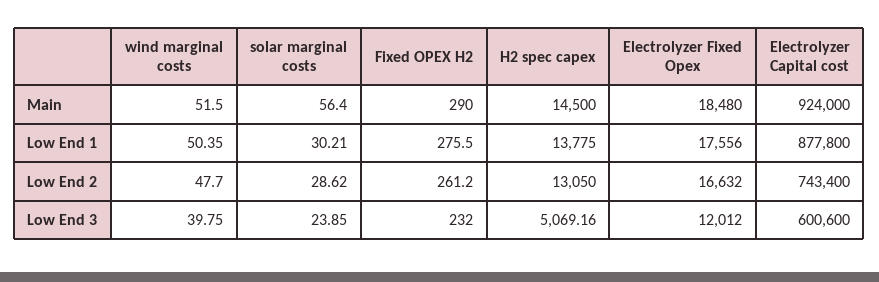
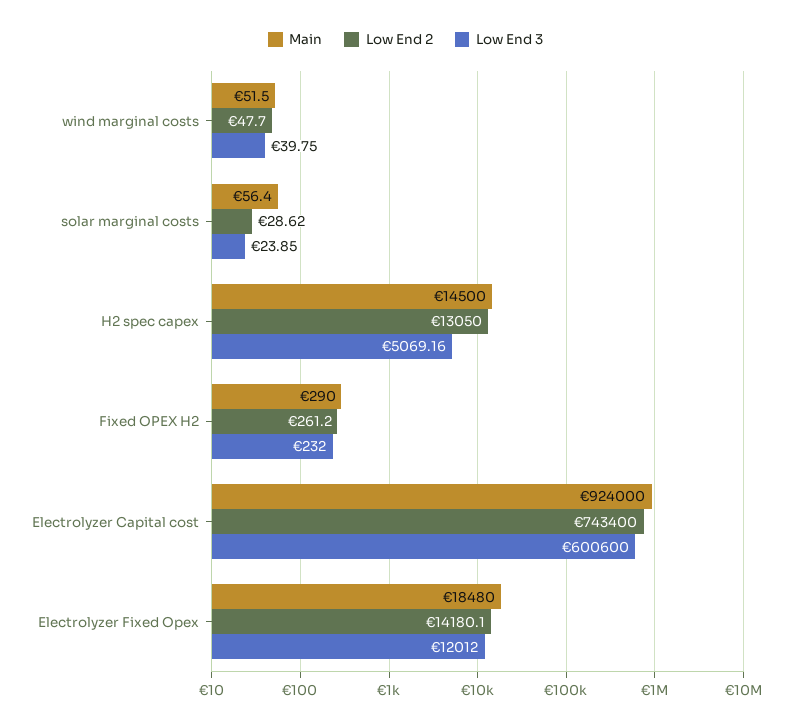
  {
    "Main": {
      "wind marginal costs": 51.5,
      "solar marginal costs": 56.4,
      "Fixed OPEX H2": 290,
      "H2 spec capex": 14500,
      "Electrolyzer Fixed Opex": 18480,
      "Electrolyzer Capital cost": 924000
    },
-   "Low End 1": {
-     "wind marginal costs": 50.35,
-     "solar marginal costs": 30.21,
-     "Fixed OPEX H2": 275.5,
-     "H2 spec capex": 13775,
-     "Electrolyzer Fixed Opex": 17556,
-     "Electrolyzer Capital cost": 877800
-   },
    "Low End 2": {
      "wind marginal costs": 47.7,
      "solar marginal costs": 28.62,
      "Fixed OPEX H2": 261.2,
      "H2 spec capex": 13050,
-     "Electrolyzer Fixed Opex": 16632,
+     "Electrolyzer Fixed Opex": 14180.1,
      "Electrolyzer Capital cost": 743400
    },
    "Low End 3": {
      "wind marginal costs": 39.75,
      "solar marginal costs": 23.85,
      "Fixed OPEX H2": 232,
      "H2 spec capex": 5069.16,
      "Electrolyzer Fixed Opex": 12012,
      "Electrolyzer Capital cost": 600600
    }
  }

